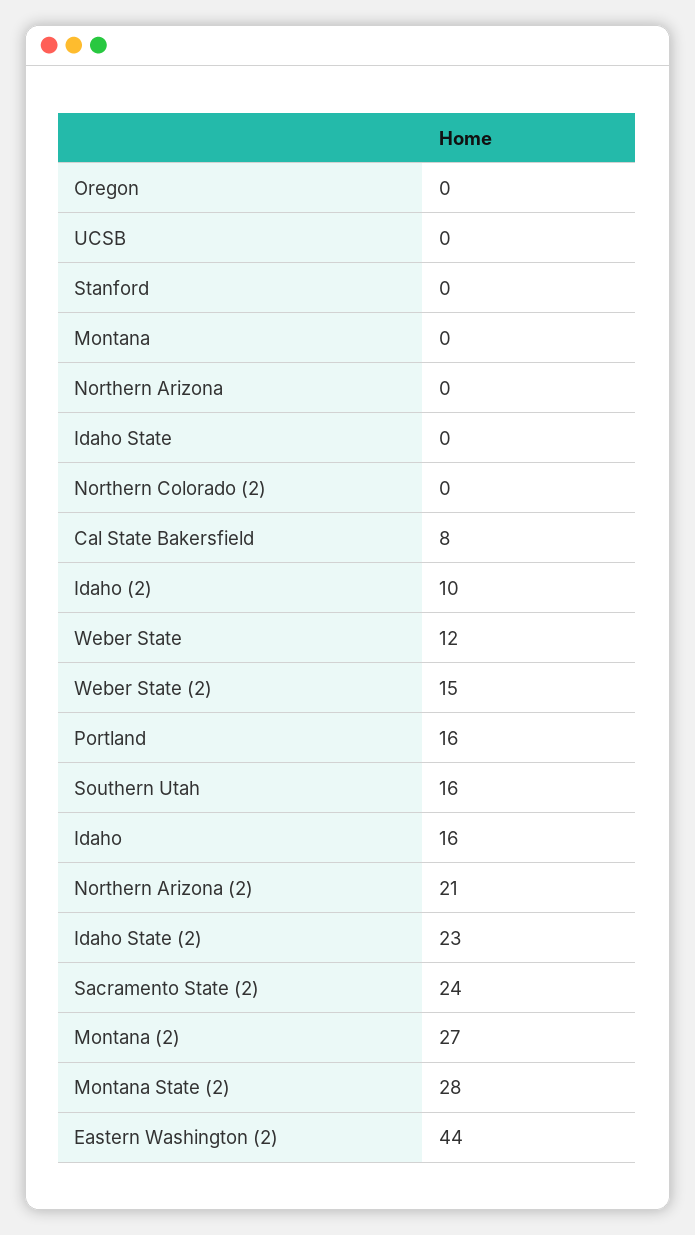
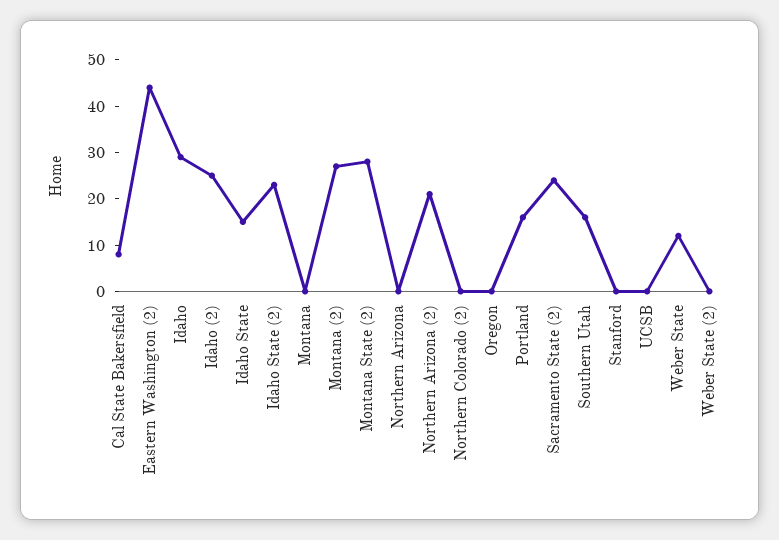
  {
    "Oregon": 0,
    "UCSB": 0,
    "Stanford": 0,
    "Montana": 0,
    "Northern Arizona": 0,
-   "Idaho State": 0,
+   "Idaho State": 15,
    "Northern Colorado (2)": 0,
    "Cal State Bakersfield": 8,
-   "Idaho (2)": 10,
+   "Idaho (2)": 25,
    "Weber State": 12,
-   "Weber State (2)": 15,
+   "Weber State (2)": 0,
    "Portland": 16,
    "Southern Utah": 16,
-   "Idaho": 16,
+   "Idaho": 30,
    "Northern Arizona (2)": 21,
    "Idaho State (2)": 23,
    "Sacramento State (2)": 24,
    "Montana (2)": 27,
    "Montana State (2)": 28,
    "Eastern Washington (2)": 44
  }

